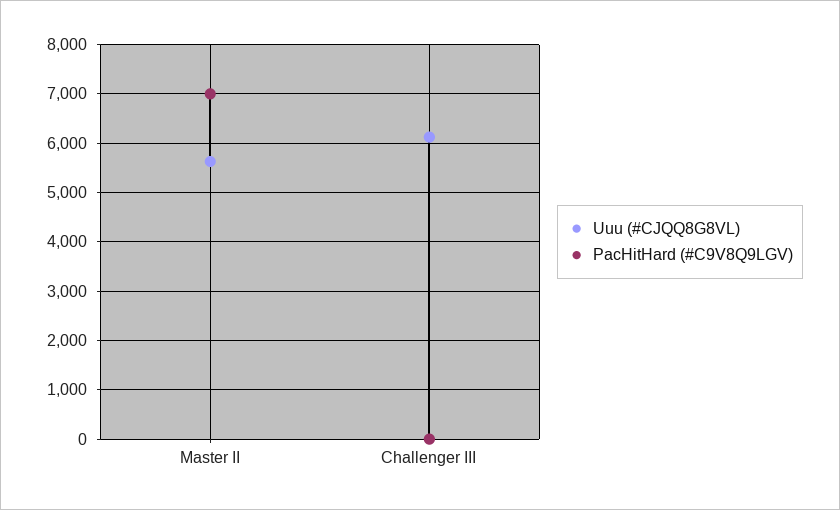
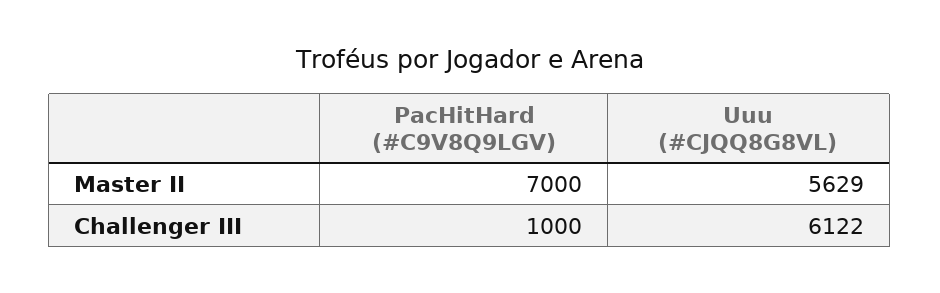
  {
    "Uuu (#CJQQ8G8VL)": {
      "Master II": 5629,
      "Challenger III": 6122
    },
    "PacHitHard (#C9V8Q9LGV)": {
      "Master II": 7000,
-     "Challenger III": 0
+     "Challenger III": 1000
    }
  }

